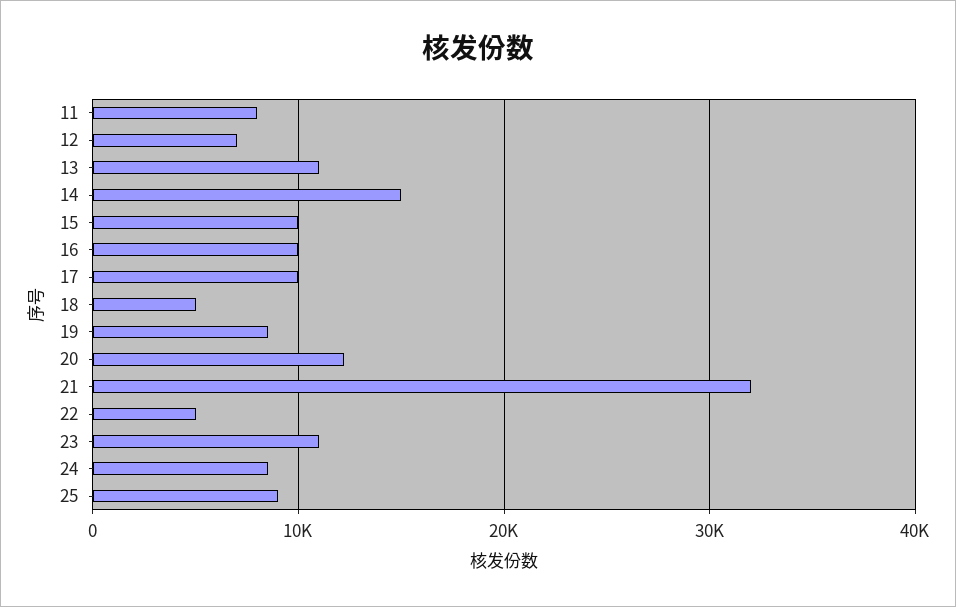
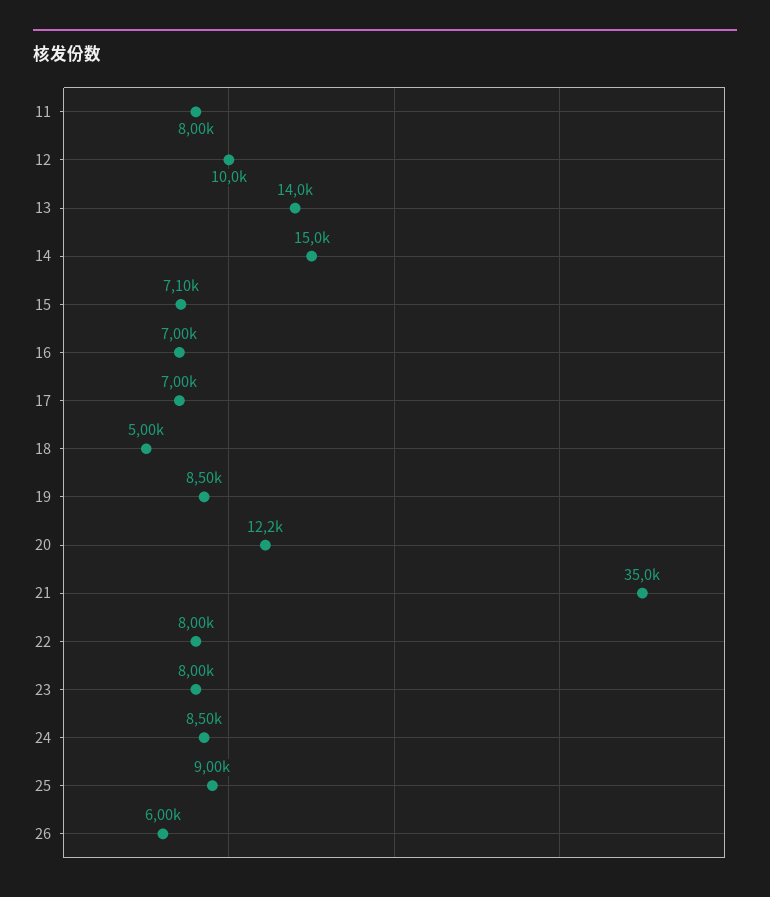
  {
    "11": 8000,
-   "12": 7000,
+   "12": 10000,
-   "13": 11000,
+   "13": 14000,
    "14": 15000,
-   "15": 10000,
+   "15": 7100,
-   "16": 10000,
+   "16": 7000,
-   "17": 10000,
+   "17": 7000,
    "18": 5000,
    "19": 8500,
    "20": 12200,
-   "21": 32000,
+   "21": 35000,
-   "22": 5000,
+   "22": 8000,
-   "23": 11000,
+   "23": 8000,
    "24": 8500,
-   "25": 9000
+   "25": 9000,
+   "26": 6000
  }

